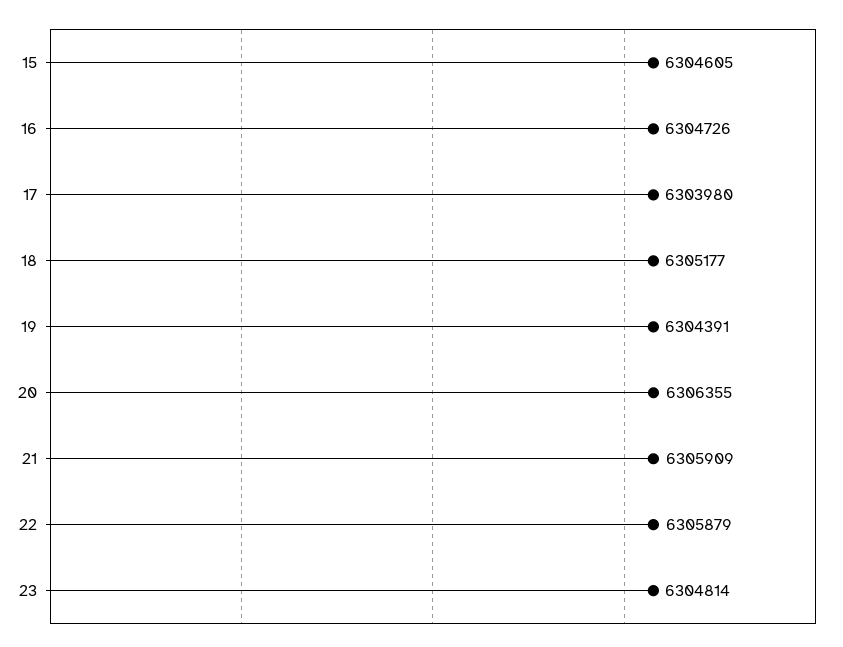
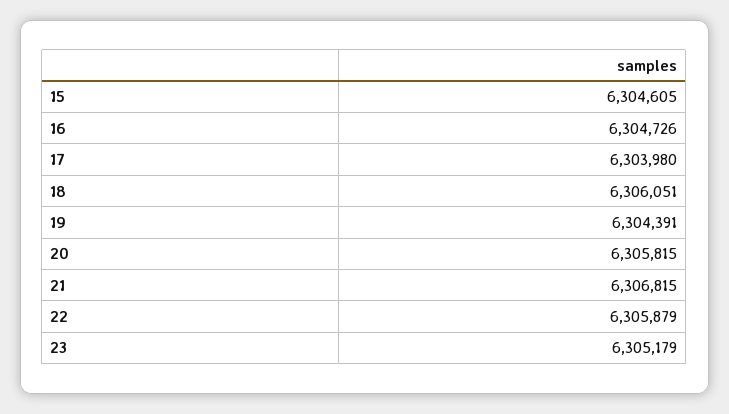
  {
    "15": 6304605,
    "16": 6304726,
    "17": 6303980,
-   "18": 6305177,
+   "18": 6306051,
    "19": 6304391,
-   "20": 6306355,
+   "20": 6305815,
-   "21": 6305909,
+   "21": 6306815,
    "22": 6305879,
-   "23": 6304814
+   "23": 6305179
  }

